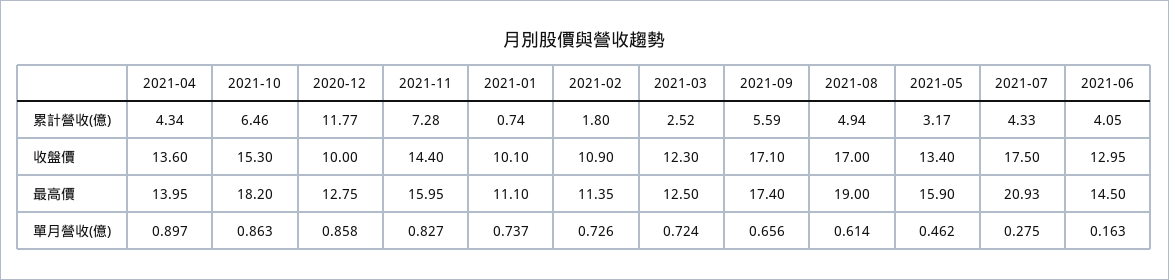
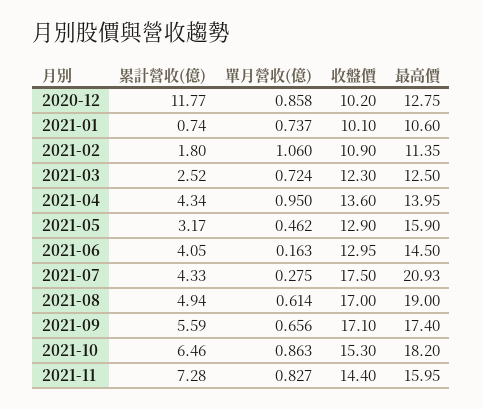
  {
    "2021-04": {
      "累計營收(億)": 4.34,
      "收盤價": 13.6,
      "最高價": 13.95,
-     "單月營收(億)": 0.897
+     "單月營收(億)": 0.95
    },
    "2021-10": {
      "累計營收(億)": 6.46,
      "收盤價": 15.3,
      "最高價": 18.2,
      "單月營收(億)": 0.863
    },
    "2020-12": {
      "累計營收(億)": 11.77,
-     "收盤價": 10,
+     "收盤價": 10.2,
      "最高價": 12.75,
      "單月營收(億)": 0.858
    },
    "2021-11": {
      "累計營收(億)": 7.28,
      "收盤價": 14.4,
      "最高價": 15.95,
      "單月營收(億)": 0.827
    },
    "2021-01": {
      "累計營收(億)": 0.74,
      "收盤價": 10.1,
-     "最高價": 11.1,
+     "最高價": 10.6,
      "單月營收(億)": 0.737
    },
    "2021-02": {
      "累計營收(億)": 1.8,
      "收盤價": 10.9,
      "最高價": 11.35,
-     "單月營收(億)": 0.726
+     "單月營收(億)": 1.06
    },
    "2021-03": {
      "累計營收(億)": 2.52,
      "收盤價": 12.3,
      "最高價": 12.5,
      "單月營收(億)": 0.724
    },
    "2021-09": {
      "累計營收(億)": 5.59,
      "收盤價": 17.1,
      "最高價": 17.4,
      "單月營收(億)": 0.656
    },
    "2021-08": {
      "累計營收(億)": 4.94,
      "收盤價": 17,
      "最高價": 19,
      "單月營收(億)": 0.614
    },
    "2021-05": {
      "累計營收(億)": 3.17,
-     "收盤價": 13.4,
+     "收盤價": 12.9,
      "最高價": 15.9,
      "單月營收(億)": 0.462
    },
    "2021-07": {
      "累計營收(億)": 4.33,
      "收盤價": 17.5,
      "最高價": 20.93,
      "單月營收(億)": 0.275
    },
    "2021-06": {
      "累計營收(億)": 4.05,
      "收盤價": 12.95,
      "最高價": 14.5,
      "單月營收(億)": 0.163
    }
  }

